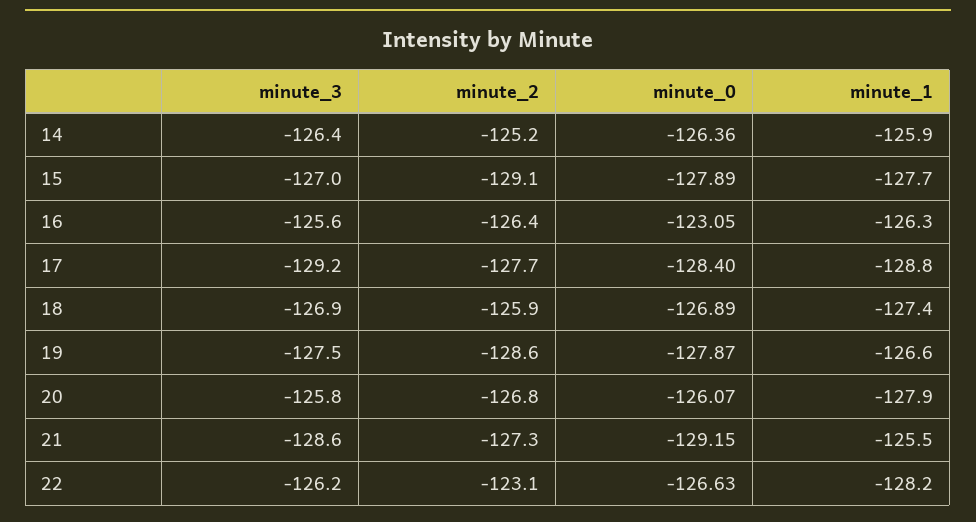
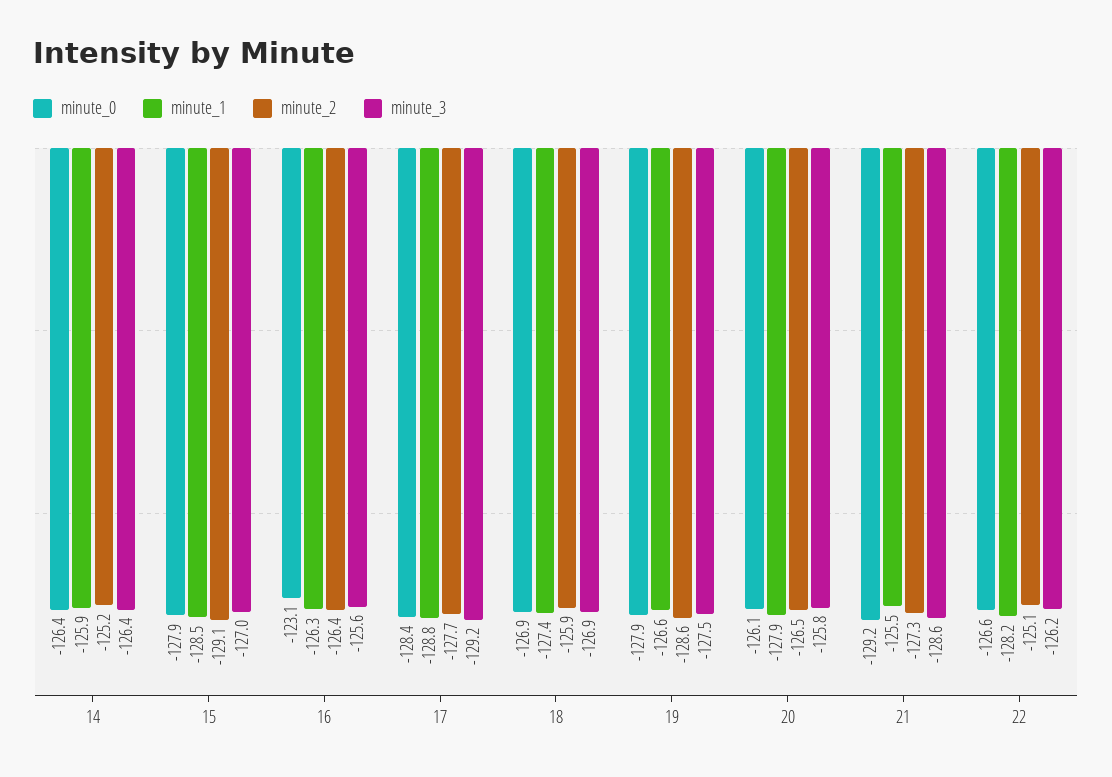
  {
    "minute_3": {
      "14": -126.4,
      "15": -127,
      "16": -125.6,
      "17": -129.2,
      "18": -126.9,
      "19": -127.5,
      "20": -125.8,
      "21": -128.6,
      "22": -126.2
    },
    "minute_2": {
      "14": -125.2,
      "15": -129.1,
      "16": -126.4,
      "17": -127.7,
      "18": -125.9,
      "19": -128.6,
-     "20": -126.8,
+     "20": -126.5,
      "21": -127.3,
-     "22": -123.1
+     "22": -125.1
    },
    "minute_0": {
      "14": -126.36,
      "15": -127.89,
      "16": -123.05,
      "17": -128.4,
      "18": -126.89,
      "19": -127.87,
      "20": -126.07,
      "21": -129.15,
      "22": -126.63
    },
    "minute_1": {
      "14": -125.9,
-     "15": -127.7,
+     "15": -128.5,
      "16": -126.3,
      "17": -128.8,
      "18": -127.4,
      "19": -126.6,
      "20": -127.9,
      "21": -125.5,
      "22": -128.2
    }
  }

